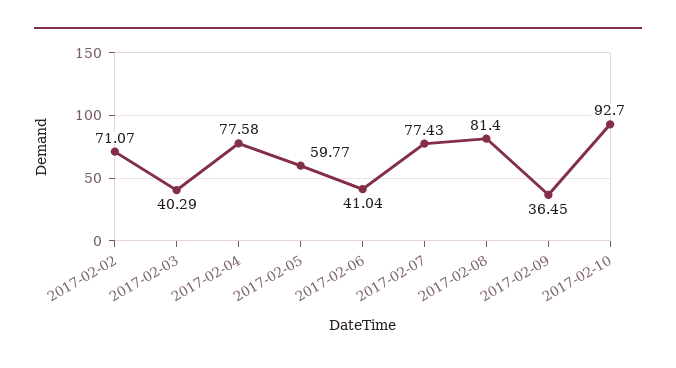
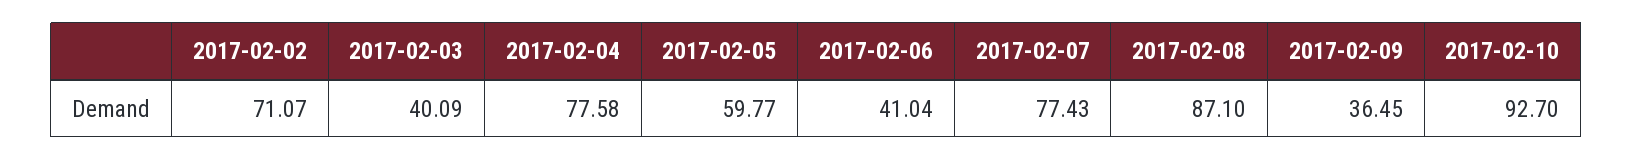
  {
    "2017-02-02": 71.07,
-   "2017-02-03": 40.29,
+   "2017-02-03": 40.09,
    "2017-02-04": 77.58,
    "2017-02-05": 59.77,
    "2017-02-06": 41.04,
    "2017-02-07": 77.43,
-   "2017-02-08": 81.4,
+   "2017-02-08": 87.1,
    "2017-02-09": 36.45,
    "2017-02-10": 92.7
  }

